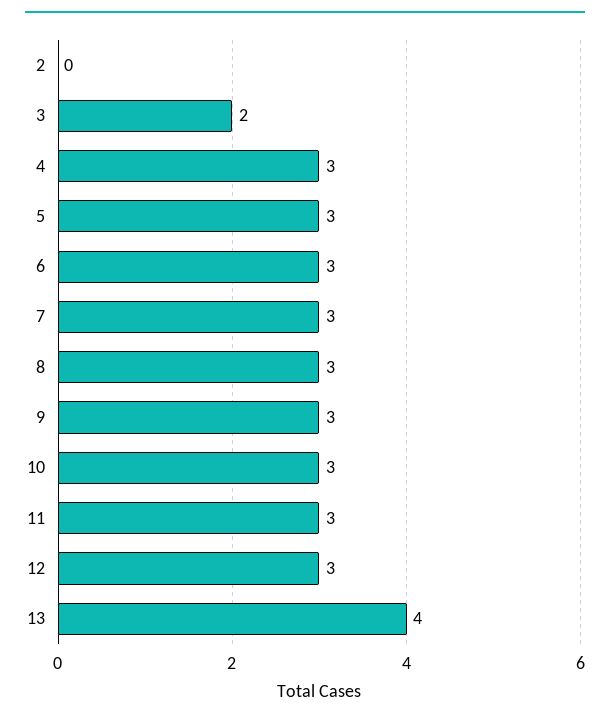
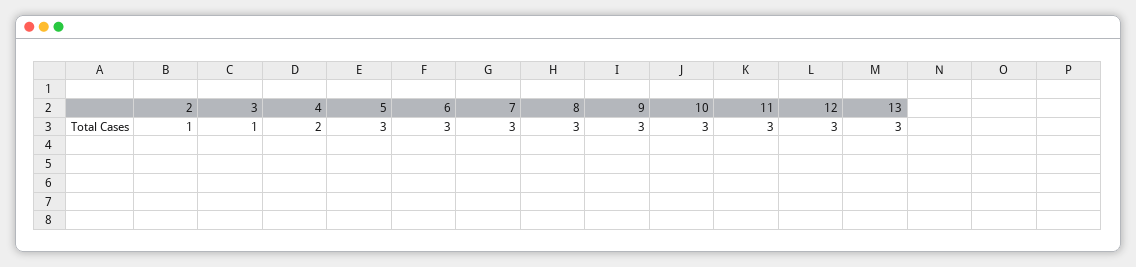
  {
-   "2": 0,
+   "2": 1,
-   "3": 2,
+   "3": 1,
-   "4": 3,
+   "4": 2,
    "5": 3,
    "6": 3,
    "7": 3,
    "8": 3,
    "9": 3,
    "10": 3,
    "11": 3,
    "12": 3,
-   "13": 4
+   "13": 3
  }

